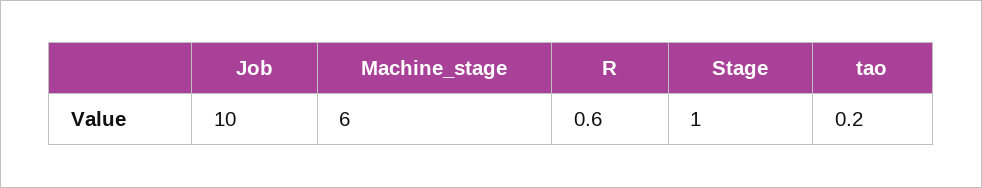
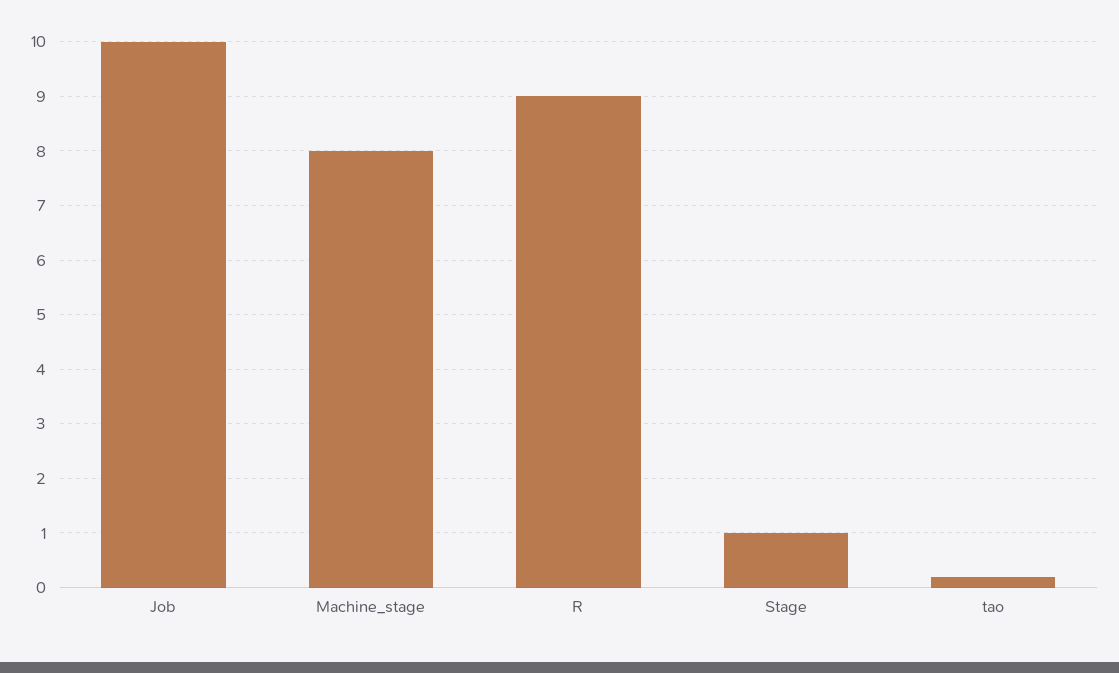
  {
    "Job": 10,
-   "Machine_stage": 6,
+   "Machine_stage": 8,
-   "R": 0.6,
+   "R": 9,
    "Stage": 1,
    "tao": 0.2
  }

